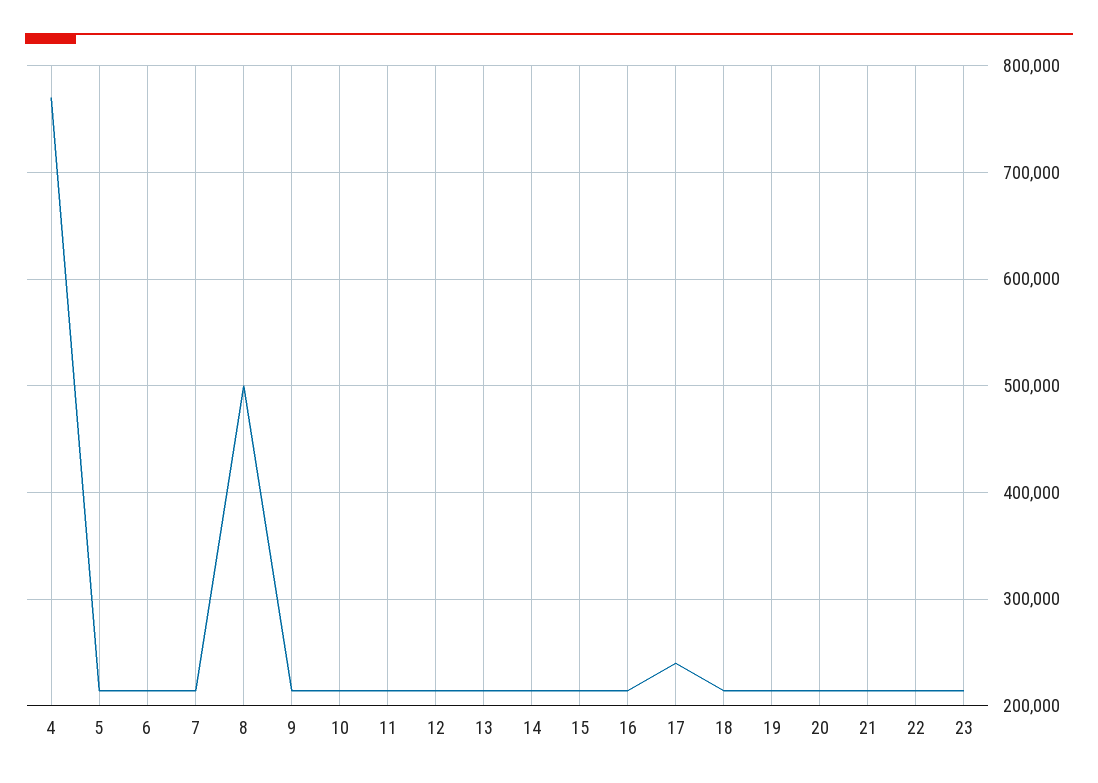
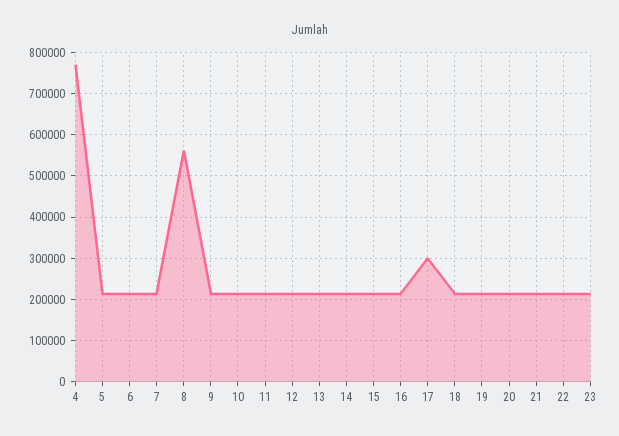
  {
    "4": 770000,
    "5": 210000,
    "6": 210000,
    "7": 210000,
-   "8": 500000,
+   "8": 560000,
    "9": 210000,
    "10": 210000,
    "11": 210000,
    "12": 210000,
    "13": 210000,
    "14": 210000,
    "15": 210000,
    "16": 210000,
-   "17": 240000,
+   "17": 300000,
    "18": 210000,
    "19": 210000,
    "20": 210000,
    "21": 210000,
    "22": 210000,
    "23": 210000
  }

